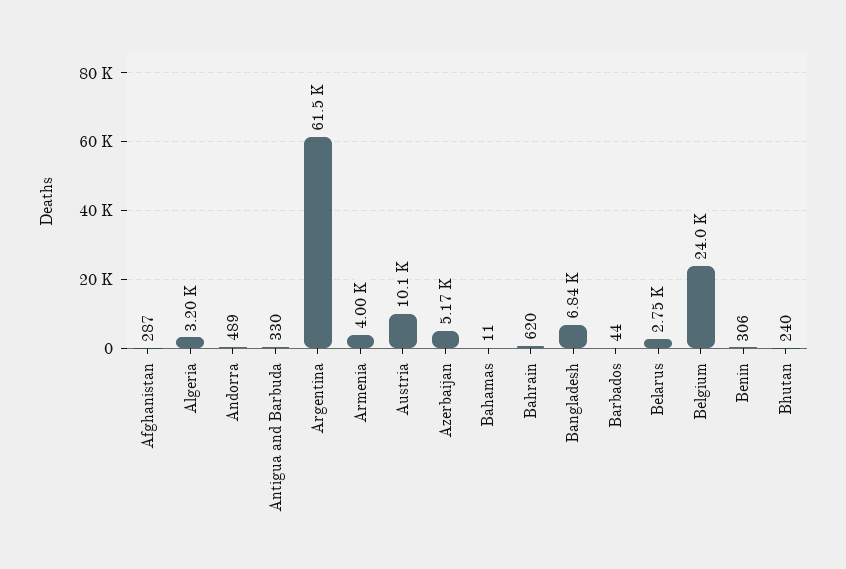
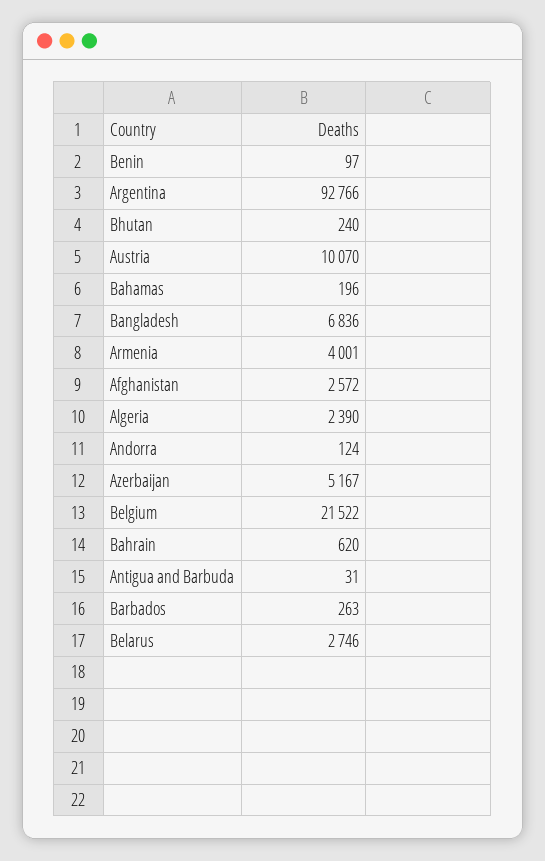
  {
-   "Afghanistan": 287,
+   "Afghanistan": 2572,
-   "Algeria": 3200,
+   "Algeria": 2390,
-   "Andorra": 489,
+   "Andorra": 124,
-   "Antigua and Barbuda": 330,
+   "Antigua and Barbuda": 31,
-   "Argentina": 61500,
+   "Argentina": 92766,
    "Armenia": 4001,
    "Austria": 10070,
    "Azerbaijan": 5167,
-   "Bahamas": 11,
+   "Bahamas": 196,
    "Bahrain": 620,
    "Bangladesh": 6836,
-   "Barbados": 44,
+   "Barbados": 263,
    "Belarus": 2746,
-   "Belgium": 24000,
+   "Belgium": 21522,
-   "Benin": 306,
+   "Benin": 97,
    "Bhutan": 240
  }

